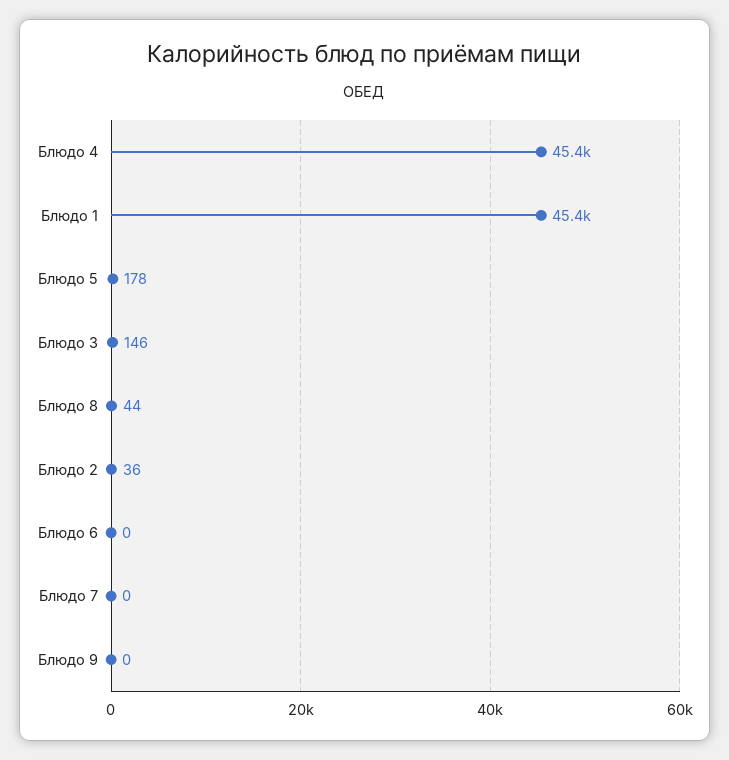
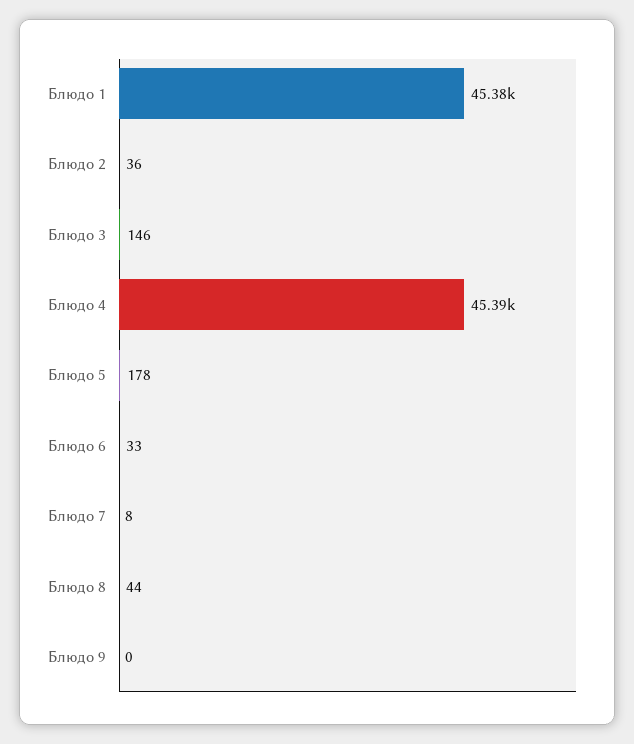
  {
    "Блюдо 4": 45390,
    "Блюдо 1": 45380,
    "Блюдо 5": 178,
    "Блюдо 3": 146,
    "Блюдо 8": 44,
    "Блюдо 2": 36,
-   "Блюдо 6": 0,
+   "Блюдо 6": 33,
-   "Блюдо 7": 0,
+   "Блюдо 7": 8,
    "Блюдо 9": 0
  }

